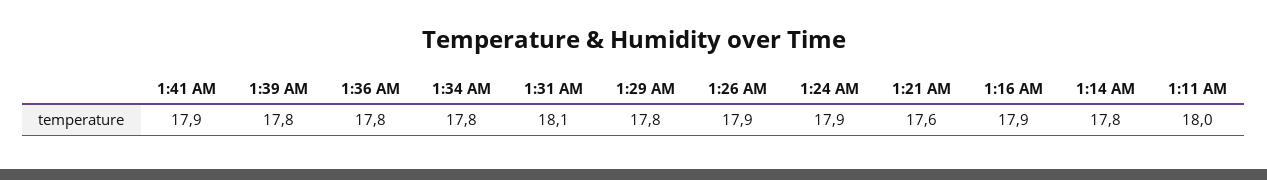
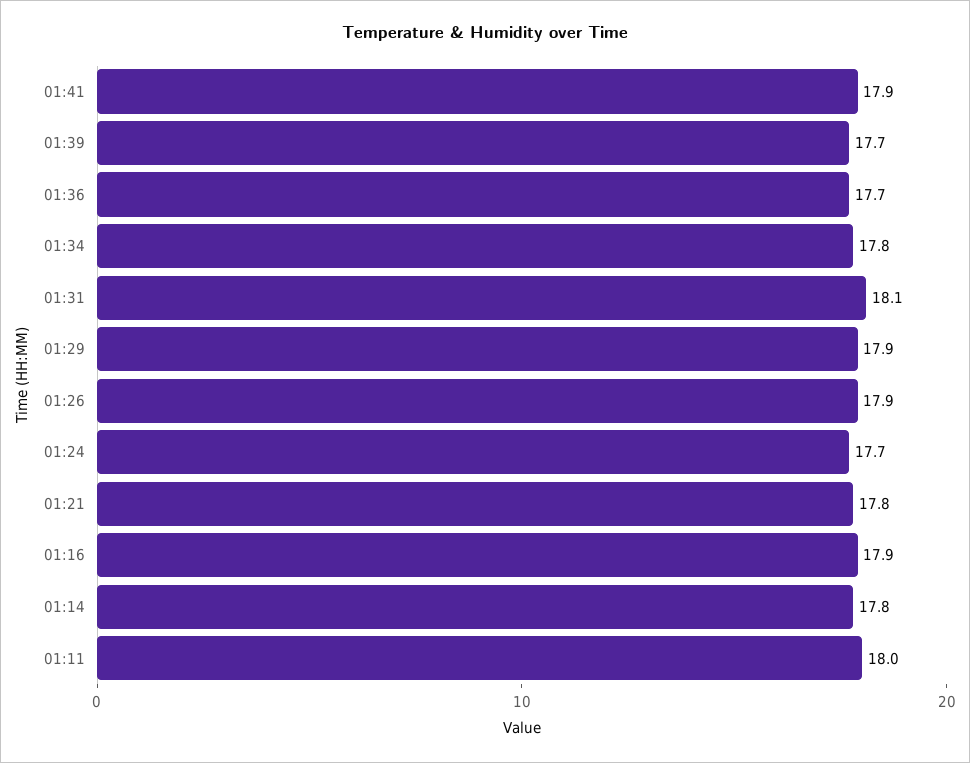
  {
    "1:41 AM": 17.9,
-   "1:39 AM": 17.8,
+   "1:39 AM": 17.7,
-   "1:36 AM": 17.8,
+   "1:36 AM": 17.7,
    "1:34 AM": 17.8,
    "1:31 AM": 18.1,
-   "1:29 AM": 17.8,
+   "1:29 AM": 17.9,
    "1:26 AM": 17.9,
-   "1:24 AM": 17.9,
+   "1:24 AM": 17.7,
-   "1:21 AM": 17.6,
+   "1:21 AM": 17.8,
    "1:16 AM": 17.9,
    "1:14 AM": 17.8,
    "1:11 AM": 18
  }

